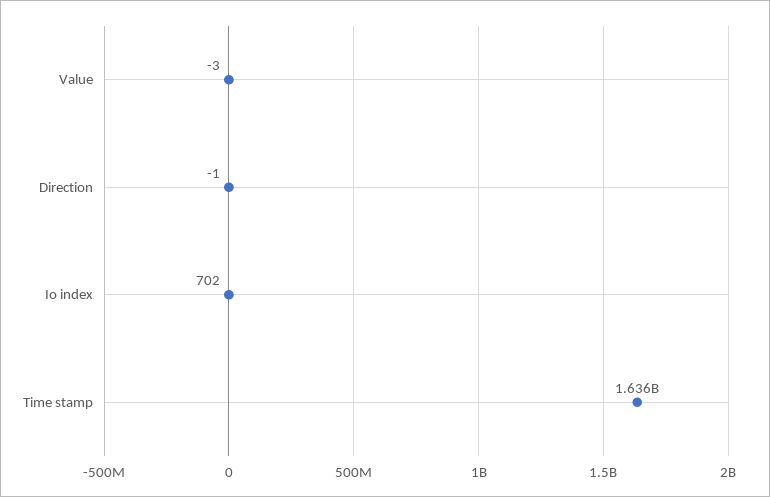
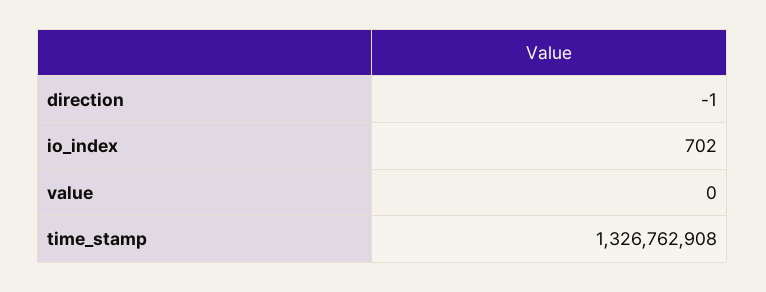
  {
-   "Value": -3,
+   "Value": 0,
    "Direction": -1,
    "Io index": 702,
-   "Time stamp": 1636000000
+   "Time stamp": 1326762908
  }

